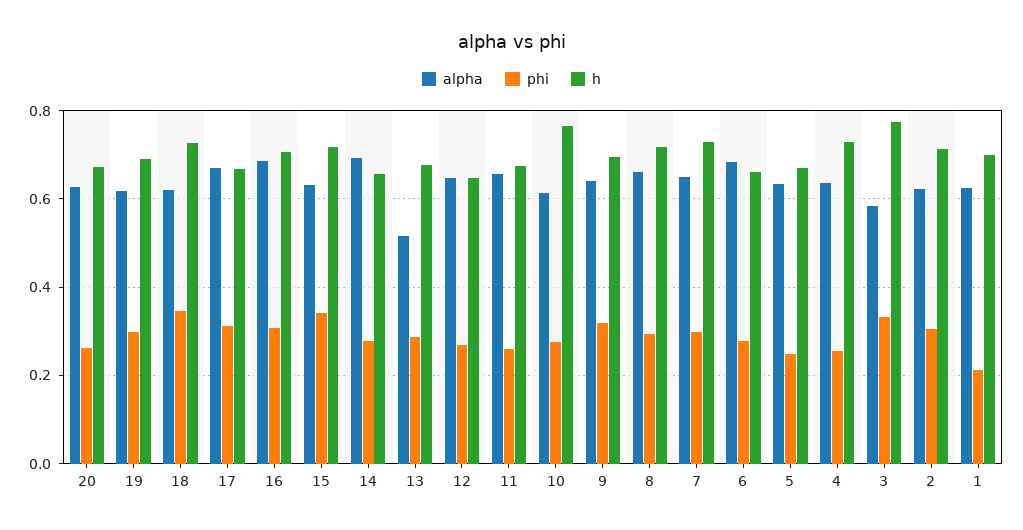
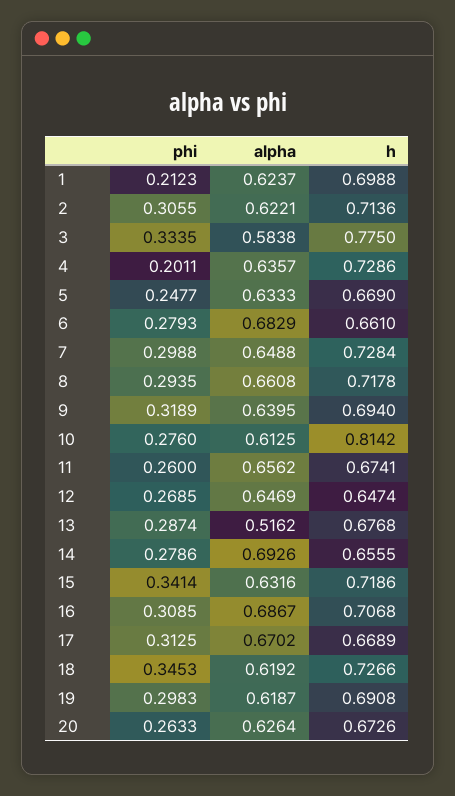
  {
    "alpha": {
      "20": 0.6264,
      "19": 0.6187,
      "18": 0.6192,
      "17": 0.6702,
      "16": 0.6867,
      "15": 0.6316,
      "14": 0.6926,
      "13": 0.5162,
      "12": 0.6469,
      "11": 0.6562,
      "10": 0.6125,
      "9": 0.6395,
      "8": 0.6608,
      "7": 0.6488,
      "6": 0.6829,
      "5": 0.6333,
      "4": 0.6357,
      "3": 0.5838,
      "2": 0.6221,
      "1": 0.6237
    },
    "phi": {
      "20": 0.2633,
      "19": 0.2983,
      "18": 0.3453,
      "17": 0.3125,
      "16": 0.3085,
      "15": 0.3414,
      "14": 0.2786,
      "13": 0.2874,
      "12": 0.2685,
      "11": 0.26,
      "10": 0.276,
      "9": 0.3189,
      "8": 0.2935,
      "7": 0.2988,
      "6": 0.2793,
      "5": 0.2477,
-     "4": 0.26,
+     "4": 0.2011,
      "3": 0.3335,
      "2": 0.3055,
      "1": 0.2123
    },
    "h": {
      "20": 0.6726,
      "19": 0.6908,
      "18": 0.7266,
      "17": 0.6689,
      "16": 0.7068,
      "15": 0.7186,
      "14": 0.6555,
      "13": 0.6768,
      "12": 0.6474,
      "11": 0.6741,
-     "10": 0.76,
+     "10": 0.8142,
      "9": 0.694,
      "8": 0.7178,
      "7": 0.7284,
      "6": 0.661,
      "5": 0.669,
      "4": 0.7286,
      "3": 0.775,
      "2": 0.7136,
      "1": 0.6988
    }
  }

